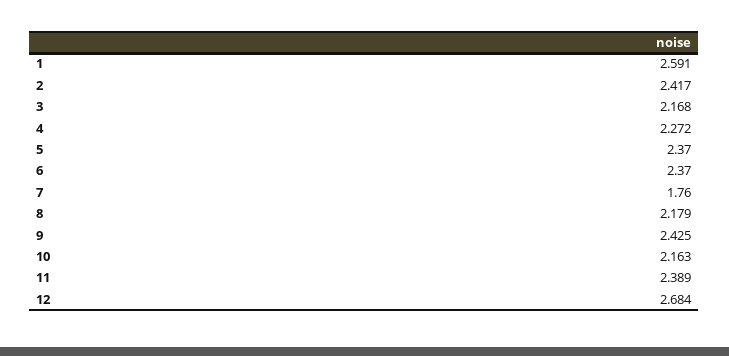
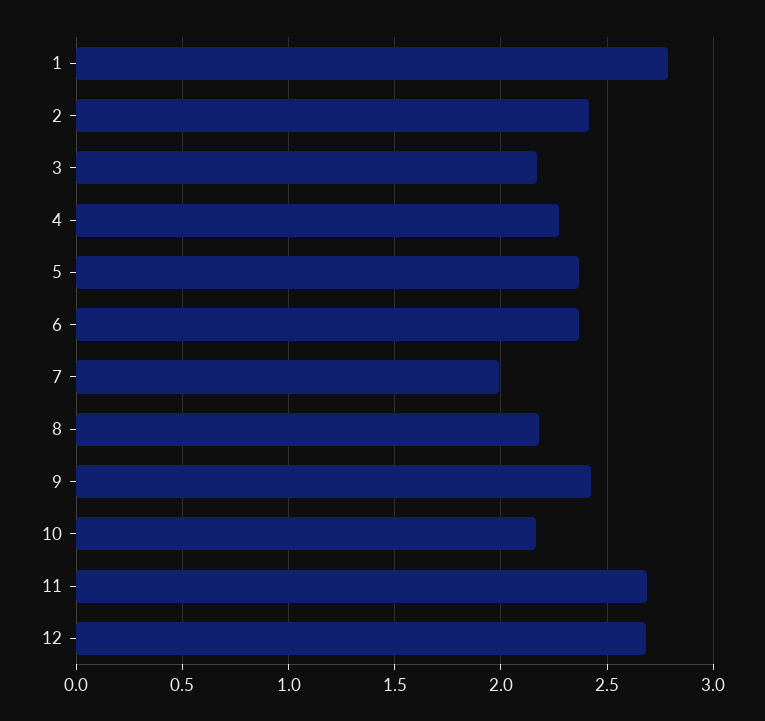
  {
-   "1": 2.591,
+   "1": 2.8,
    "2": 2.417,
    "3": 2.168,
    "4": 2.272,
    "5": 2.37,
    "6": 2.37,
-   "7": 1.76,
+   "7": 2,
    "8": 2.179,
    "9": 2.425,
    "10": 2.163,
-   "11": 2.389,
+   "11": 2.7,
    "12": 2.684
  }

